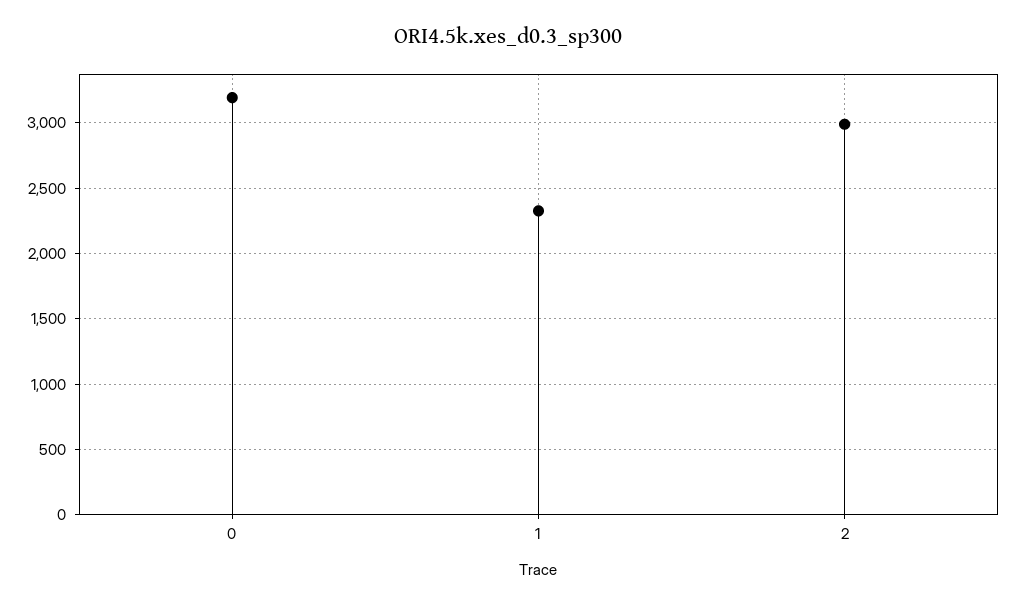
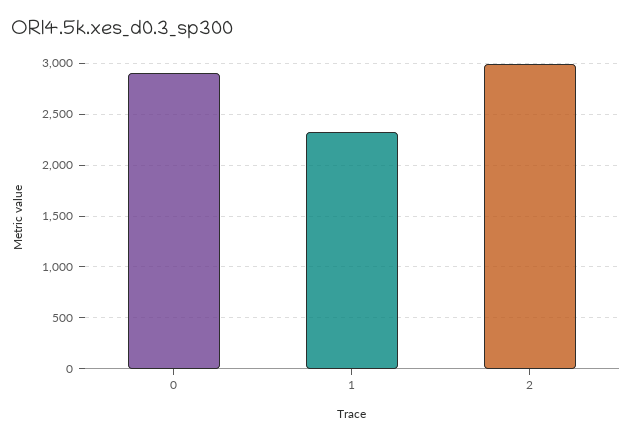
  {
-   "0": 3200,
+   "0": 2900,
    "1": 2350,
    "2": 3000
  }

